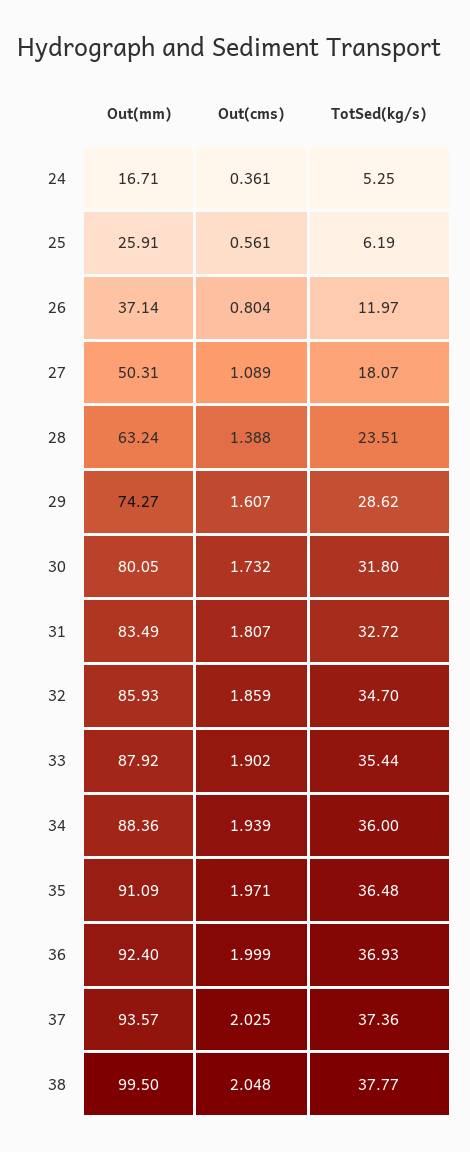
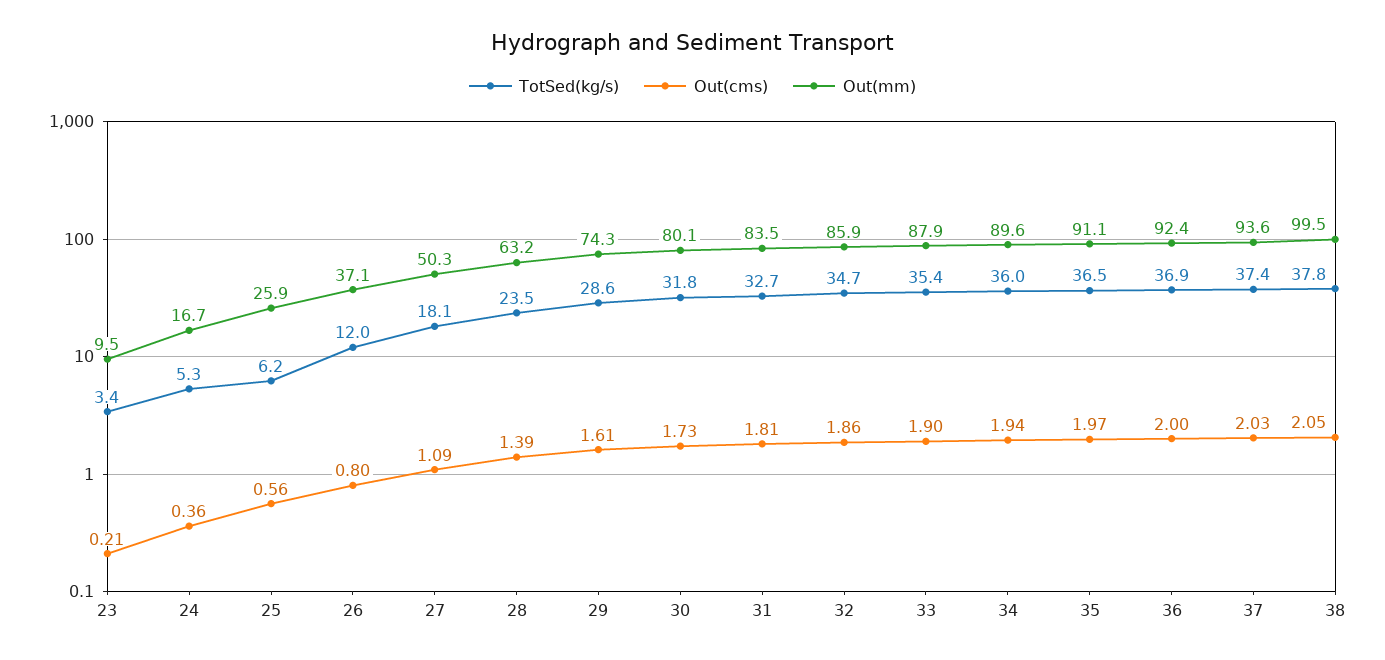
  {
    "Out(mm)": {
      "24": 16.71,
      "25": 25.91,
      "26": 37.14,
      "27": 50.31,
      "28": 63.24,
      "29": 74.27,
      "30": 80.05,
      "31": 83.49,
      "32": 85.93,
      "33": 87.92,
-     "34": 88.36,
+     "34": 89.6,
      "35": 91.09,
      "36": 92.4,
      "37": 93.57,
-     "38": 99.5
+     "38": 99.5,
+     "23": 9.5
    },
    "Out(cms)": {
      "24": 0.361,
      "25": 0.561,
      "26": 0.804,
      "27": 1.089,
      "28": 1.388,
      "29": 1.607,
      "30": 1.732,
      "31": 1.807,
      "32": 1.859,
      "33": 1.902,
      "34": 1.939,
      "35": 1.971,
      "36": 1.999,
      "37": 2.025,
-     "38": 2.048
+     "38": 2.048,
+     "23": 0.21
    },
    "TotSed(kg/s)": {
      "24": 5.25,
      "25": 6.19,
      "26": 11.97,
      "27": 18.07,
      "28": 23.51,
      "29": 28.62,
      "30": 31.8,
      "31": 32.72,
      "32": 34.7,
      "33": 35.44,
      "34": 36,
      "35": 36.48,
      "36": 36.93,
      "37": 37.36,
-     "38": 37.77
+     "38": 37.77,
+     "23": 3.4
    }
  }

